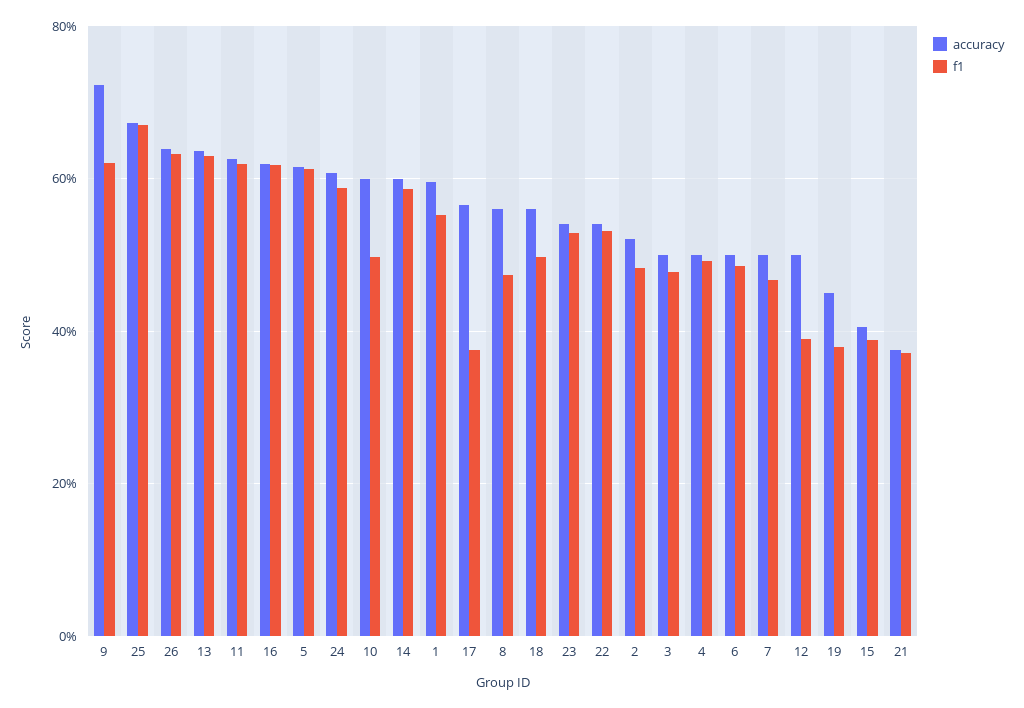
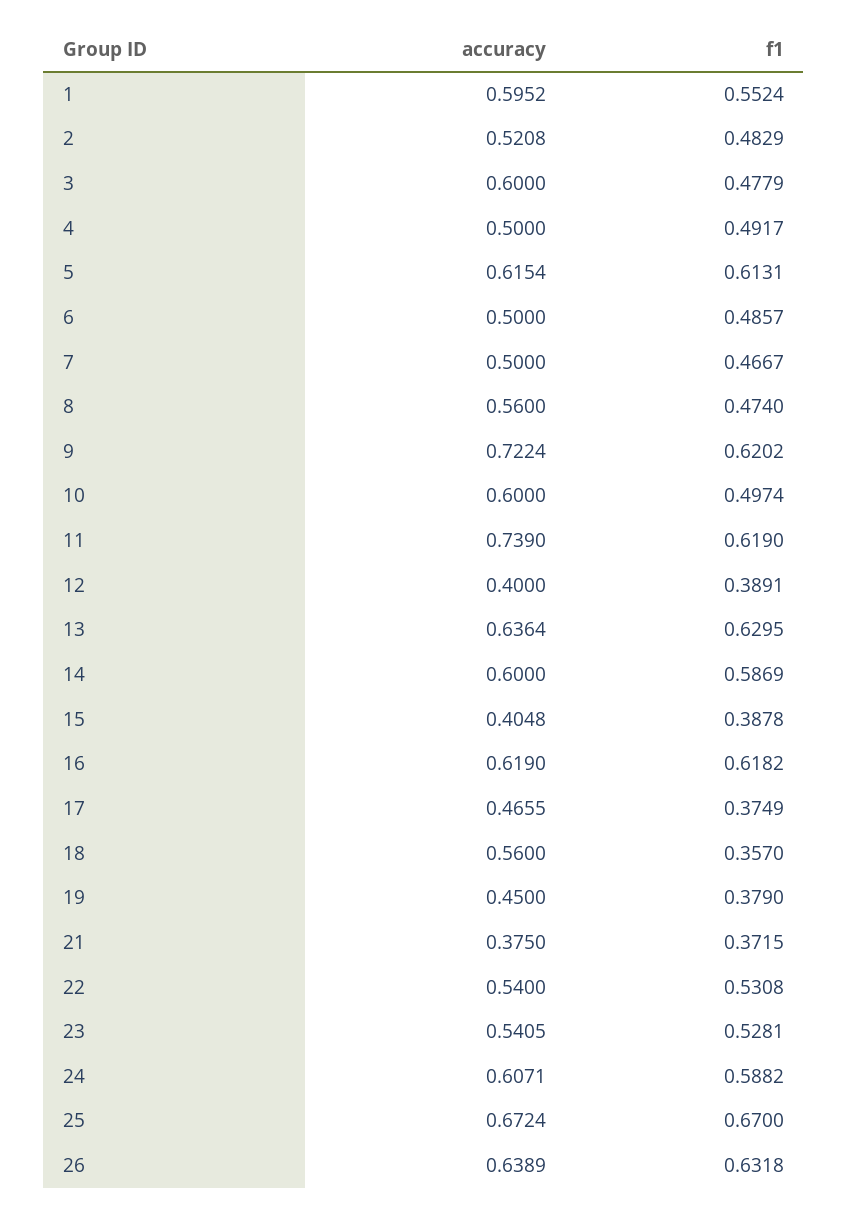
  {
    "accuracy": {
      "9": 0.7224,
      "25": 0.6724,
      "26": 0.6389,
      "13": 0.6364,
-     "11": 0.62,
+     "11": 0.739,
      "16": 0.619,
      "5": 0.6154,
      "24": 0.6071,
      "10": 0.6,
      "14": 0.6,
      "1": 0.5952,
-     "17": 0.56,
+     "17": 0.4655,
      "8": 0.56,
      "18": 0.56,
      "23": 0.5405,
      "22": 0.54,
      "2": 0.5208,
-     "3": 0.5,
+     "3": 0.6,
      "4": 0.5,
      "6": 0.5,
      "7": 0.5,
-     "12": 0.5,
+     "12": 0.4,
      "19": 0.45,
      "15": 0.4048,
      "21": 0.375
    },
    "f1": {
      "9": 0.6202,
      "25": 0.67,
      "26": 0.6318,
      "13": 0.6295,
      "11": 0.619,
      "16": 0.6182,
      "5": 0.6131,
      "24": 0.5882,
      "10": 0.4974,
      "14": 0.5869,
      "1": 0.5524,
      "17": 0.3749,
      "8": 0.474,
-     "18": 0.5,
+     "18": 0.357,
      "23": 0.5281,
      "22": 0.5308,
      "2": 0.4829,
      "3": 0.4779,
      "4": 0.4917,
      "6": 0.4857,
      "7": 0.4667,
      "12": 0.3891,
      "19": 0.379,
      "15": 0.3878,
      "21": 0.3715
    }
  }

